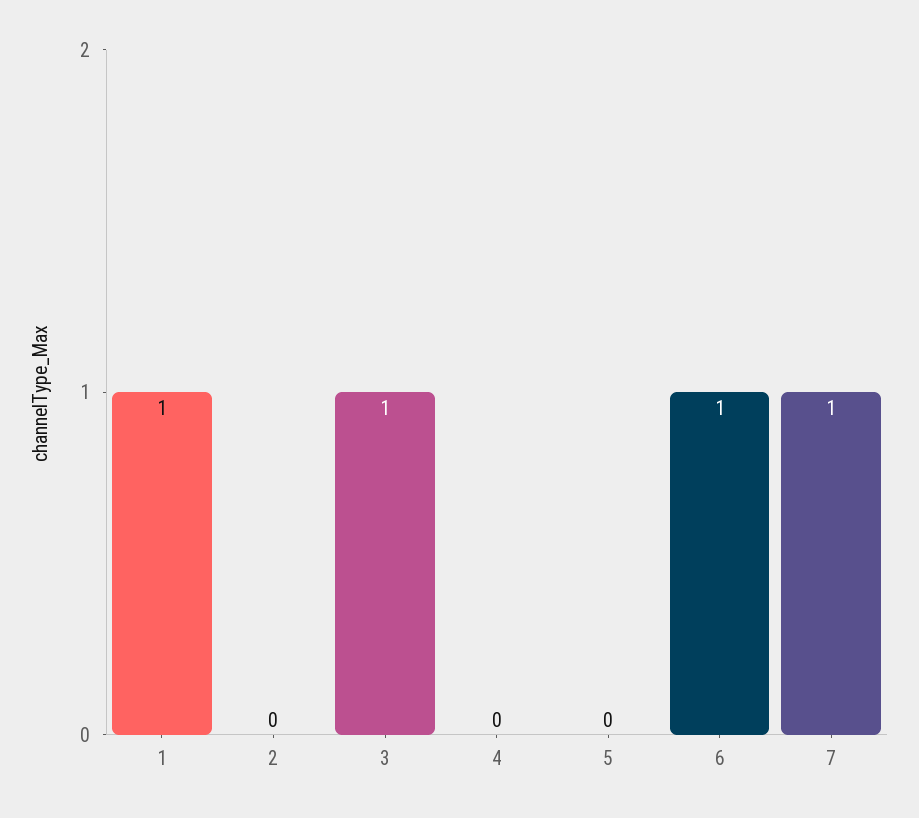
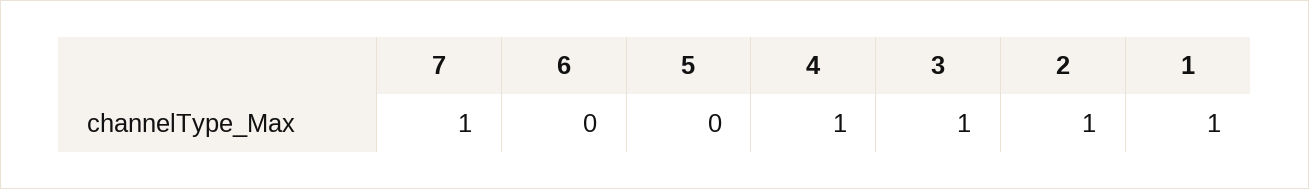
  {
    "1": 1,
-   "2": 0,
+   "2": 1,
    "3": 1,
-   "4": 0,
+   "4": 1,
    "5": 0,
-   "6": 1,
+   "6": 0,
    "7": 1
  }

